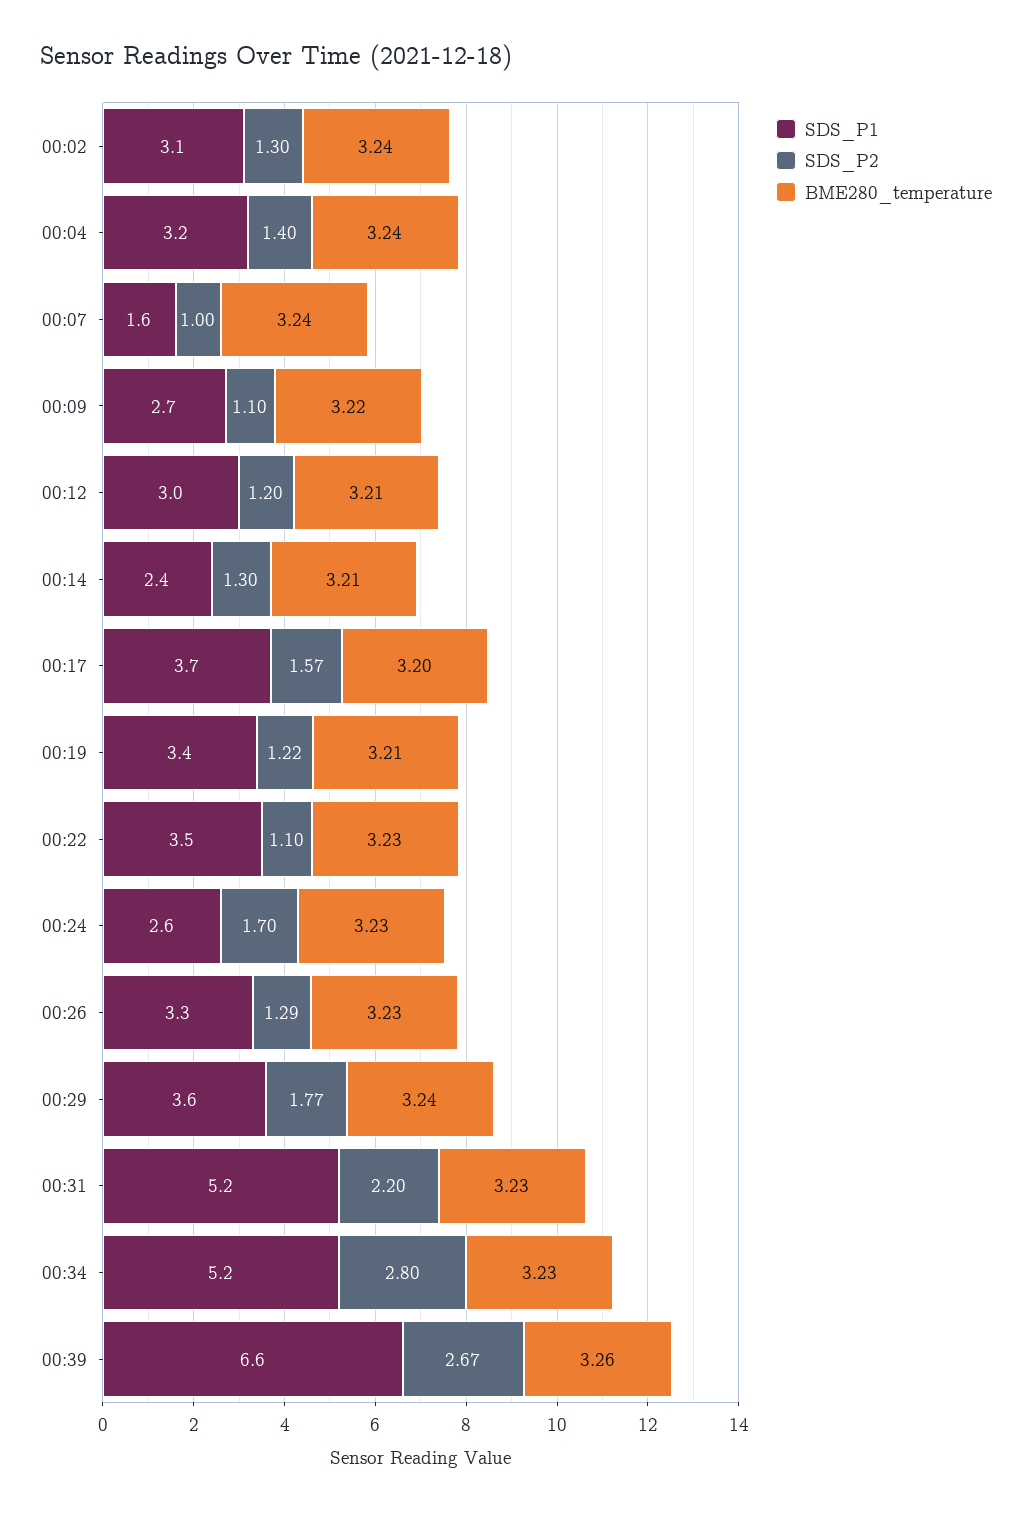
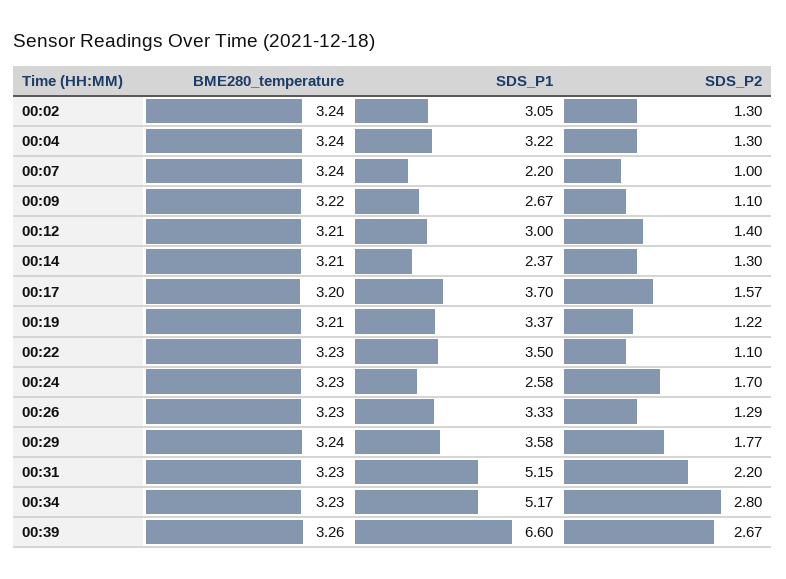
  {
    "SDS_P1": {
      "00:02": 3.05,
      "00:04": 3.22,
-     "00:07": 1.6,
+     "00:07": 2.2,
      "00:09": 2.67,
      "00:12": 3,
      "00:14": 2.37,
      "00:17": 3.7,
      "00:19": 3.37,
      "00:22": 3.5,
      "00:24": 2.58,
      "00:26": 3.33,
      "00:29": 3.58,
      "00:31": 5.15,
      "00:34": 5.17,
      "00:39": 6.6
    },
    "SDS_P2": {
      "00:02": 1.3,
-     "00:04": 1.4,
+     "00:04": 1.3,
      "00:07": 1,
      "00:09": 1.1,
-     "00:12": 1.2,
+     "00:12": 1.4,
      "00:14": 1.3,
      "00:17": 1.57,
      "00:19": 1.22,
      "00:22": 1.1,
      "00:24": 1.7,
      "00:26": 1.29,
      "00:29": 1.77,
      "00:31": 2.2,
      "00:34": 2.8,
      "00:39": 2.67
    },
    "BME280_temperature": {
      "00:02": 3.24,
      "00:04": 3.24,
      "00:07": 3.24,
      "00:09": 3.22,
      "00:12": 3.21,
      "00:14": 3.21,
      "00:17": 3.2,
      "00:19": 3.21,
      "00:22": 3.23,
      "00:24": 3.23,
      "00:26": 3.23,
      "00:29": 3.24,
      "00:31": 3.23,
      "00:34": 3.23,
      "00:39": 3.26
    }
  }

